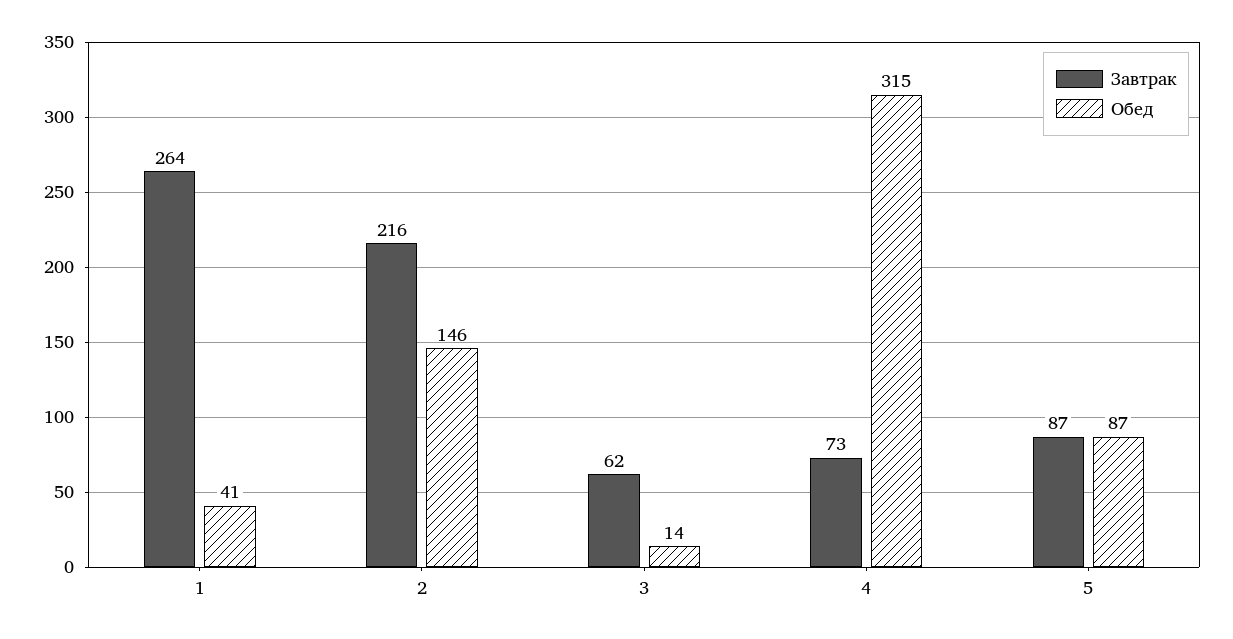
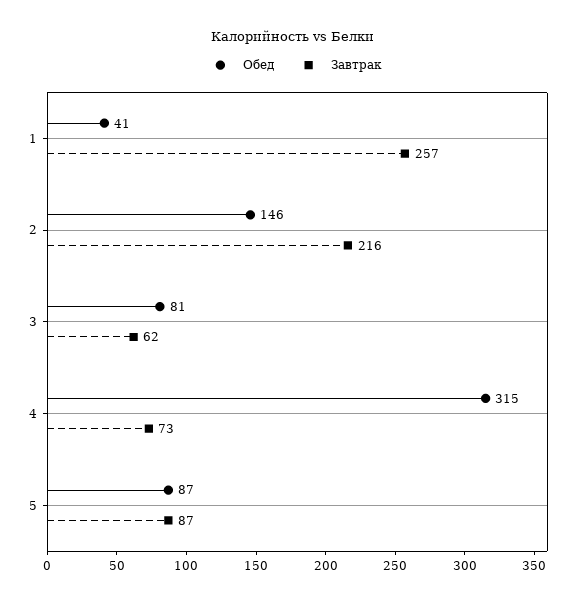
  {
    "Завтрак": {
-     "1": 264,
+     "1": 257,
      "2": 216,
      "3": 62,
      "4": 73,
      "5": 87
    },
    "Обед": {
      "1": 41,
      "2": 146,
-     "3": 14,
+     "3": 81,
      "4": 315,
      "5": 87
    }
  }

